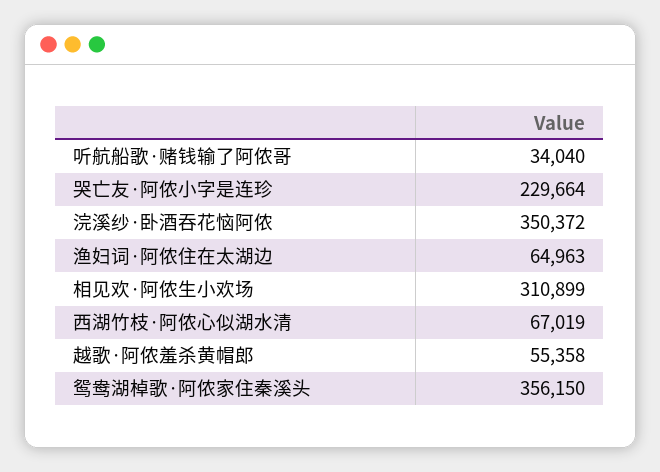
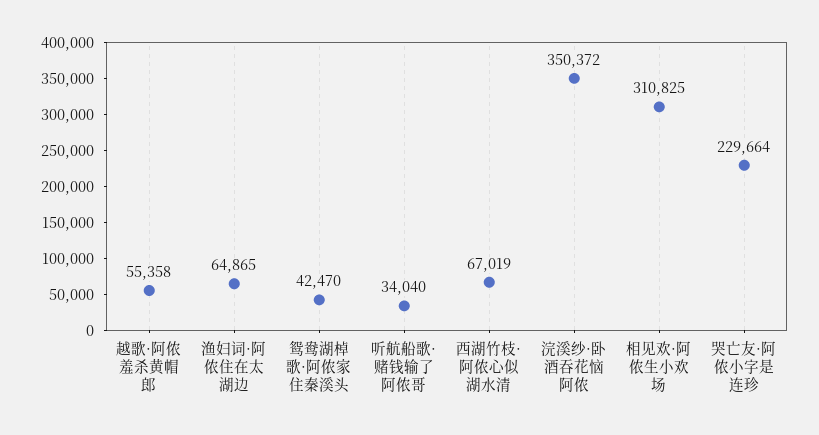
  {
    "听航船歌·赌钱输了阿侬哥": 34040,
    "哭亡友·阿侬小字是连珍": 229664,
    "浣溪纱·卧酒吞花恼阿侬": 350372,
-   "渔妇词·阿侬住在太湖边": 64963,
+   "渔妇词·阿侬住在太湖边": 64865,
-   "相见欢·阿侬生小欢场": 310899,
+   "相见欢·阿侬生小欢场": 310825,
    "西湖竹枝·阿侬心似湖水清": 67019,
    "越歌·阿侬羞杀黄帽郎": 55358,
-   "鸳鸯湖棹歌·阿侬家住秦溪头": 356150
+   "鸳鸯湖棹歌·阿侬家住秦溪头": 42470
  }

